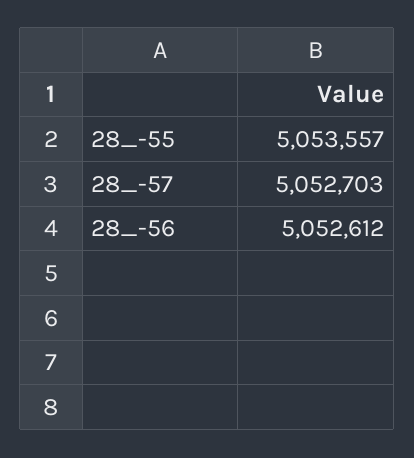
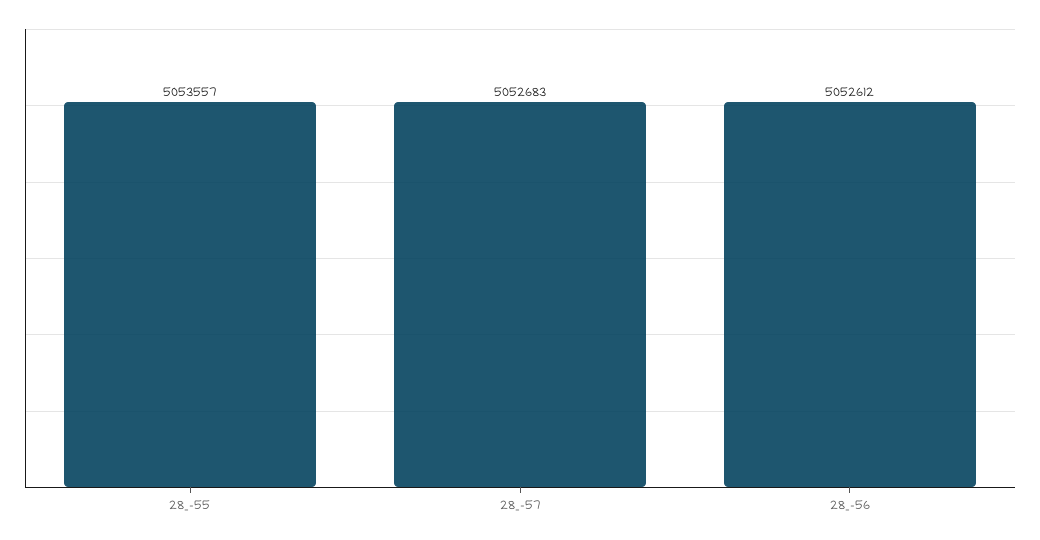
  {
    "28_-55": 5053557,
-   "28_-57": 5052703,
+   "28_-57": 5052683,
    "28_-56": 5052612
  }

